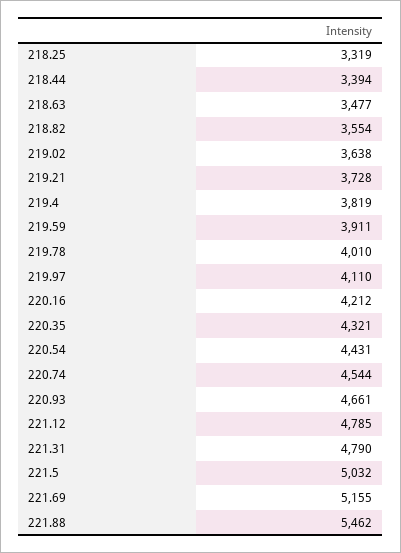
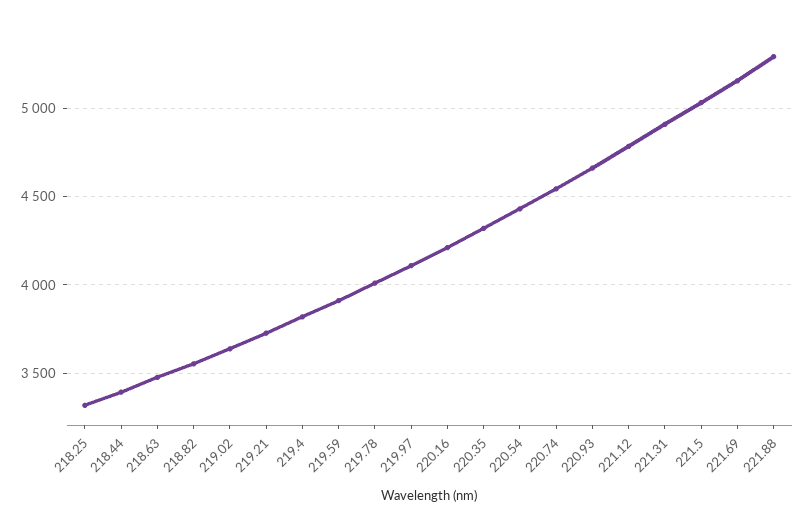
  {
    "218.25": 3319,
    "218.44": 3394,
    "218.63": 3477,
    "218.82": 3554,
    "219.02": 3638,
    "219.21": 3728,
    "219.4": 3819,
    "219.59": 3911,
    "219.78": 4010,
    "219.97": 4110,
    "220.16": 4212,
    "220.35": 4321,
    "220.54": 4431,
    "220.74": 4544,
    "220.93": 4661,
    "221.12": 4785,
-   "221.31": 4790,
+   "221.31": 4900,
    "221.5": 5032,
    "221.69": 5155,
-   "221.88": 5462
+   "221.88": 5300
  }

